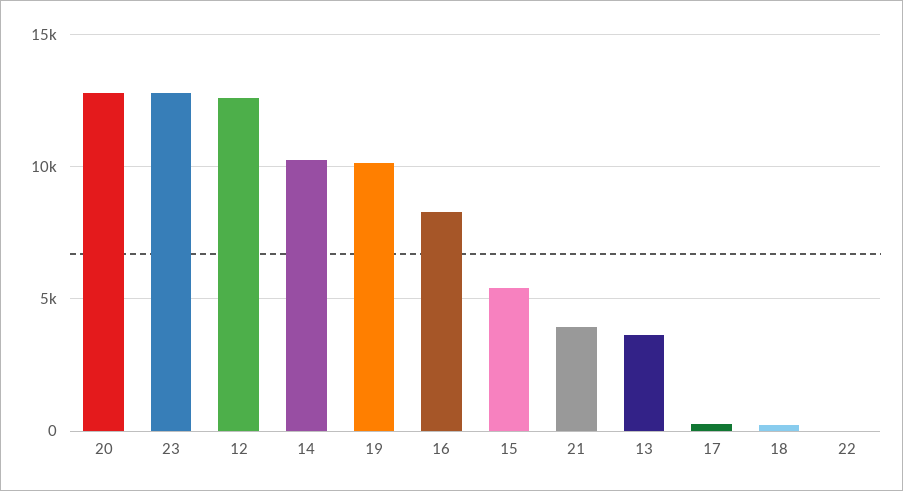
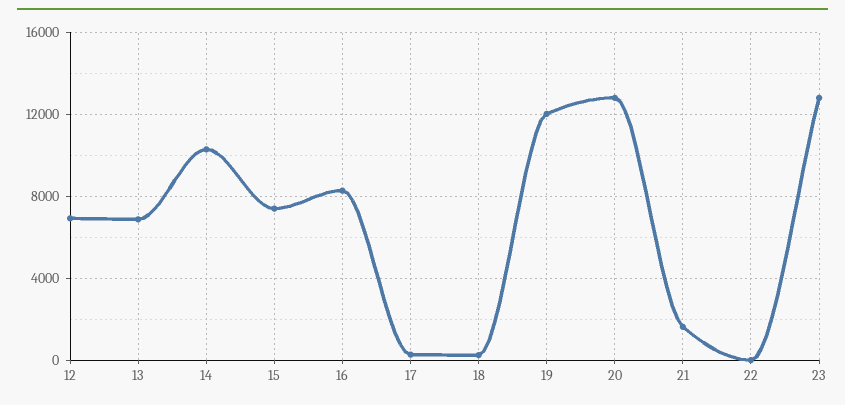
  {
    "20": 13000,
    "23": 13000,
-   "12": 12500,
+   "12": 7000,
    "14": 10500,
-   "19": 10000,
+   "19": 12000,
    "16": 8500,
-   "15": 5500,
+   "15": 7500,
-   "21": 4000,
+   "21": 1500,
-   "13": 3500,
+   "13": 7000,
    "17": 500,
    "18": 0,
    "22": 0
  }

